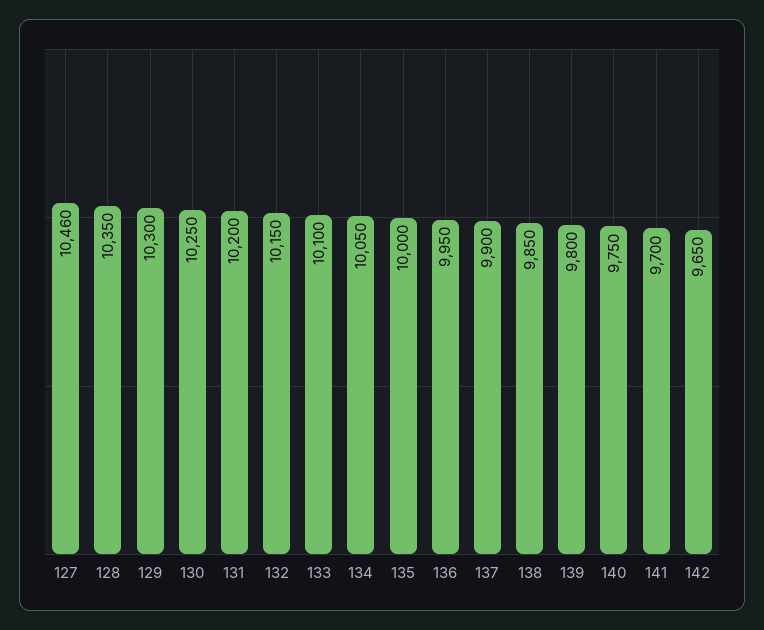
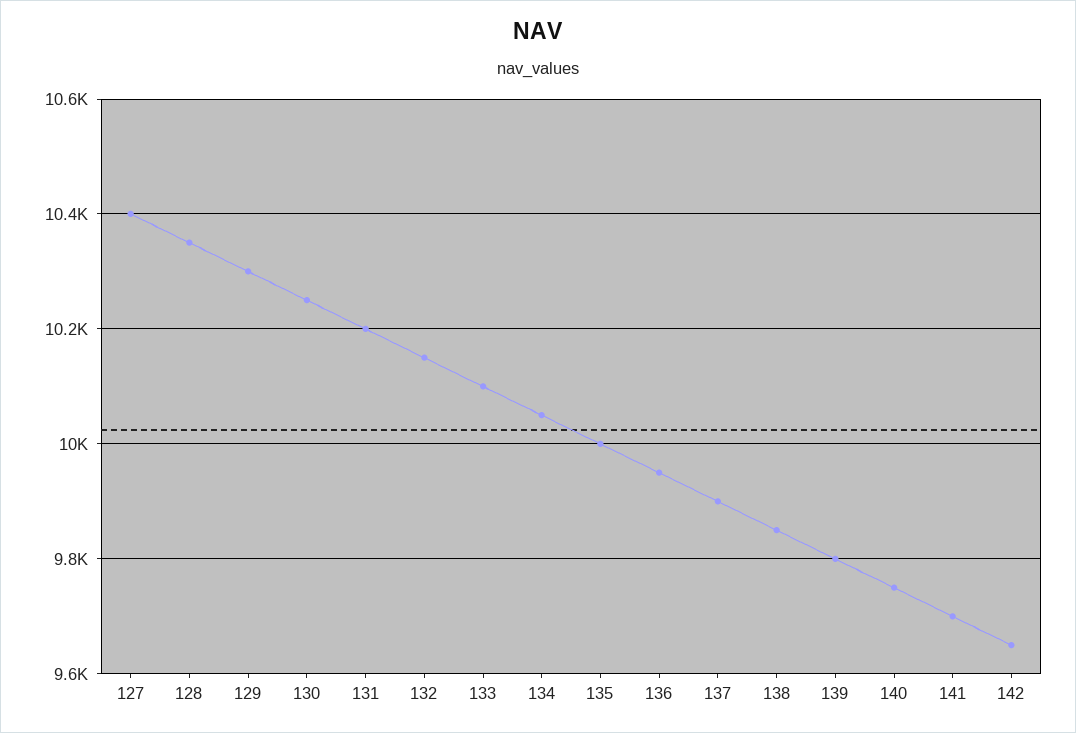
  {
-   "127": 10460,
+   "127": 10400,
    "128": 10350,
    "129": 10300,
    "130": 10250,
    "131": 10200,
    "132": 10150,
    "133": 10100,
    "134": 10050,
    "135": 10000,
    "136": 9950,
    "137": 9900,
    "138": 9850,
    "139": 9800,
    "140": 9750,
    "141": 9700,
    "142": 9650
  }

